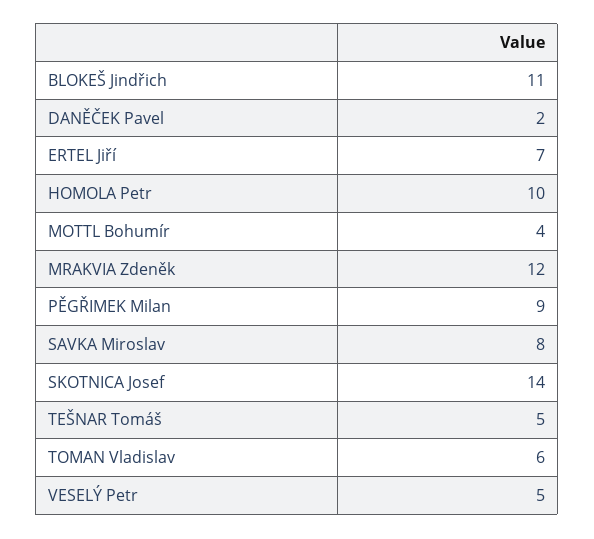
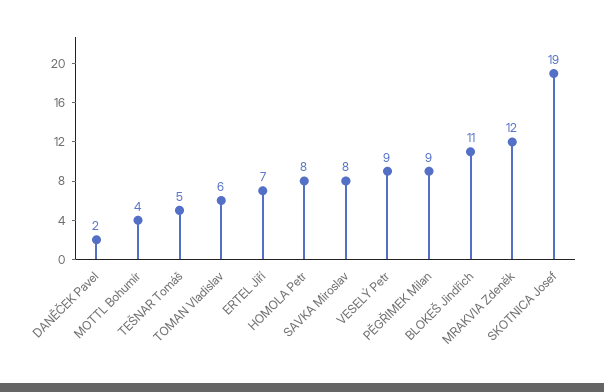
  {
    "BLOKEŠ Jindřich": 11,
    "DANĚČEK Pavel": 2,
    "ERTEL Jiří": 7,
-   "HOMOLA Petr": 10,
+   "HOMOLA Petr": 8,
    "MOTTL Bohumír": 4,
    "MRAKVIA Zdeněk": 12,
    "PĚGŘIMEK Milan": 9,
    "SAVKA Miroslav": 8,
-   "SKOTNICA Josef": 14,
+   "SKOTNICA Josef": 19,
    "TEŠNAR Tomáš": 5,
    "TOMAN Vladislav": 6,
-   "VESELÝ Petr": 5
+   "VESELÝ Petr": 9
  }

